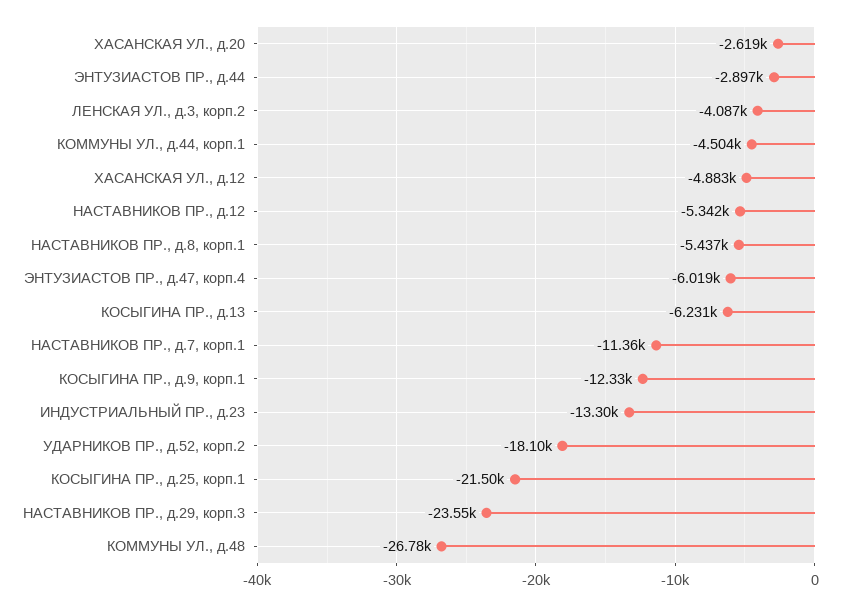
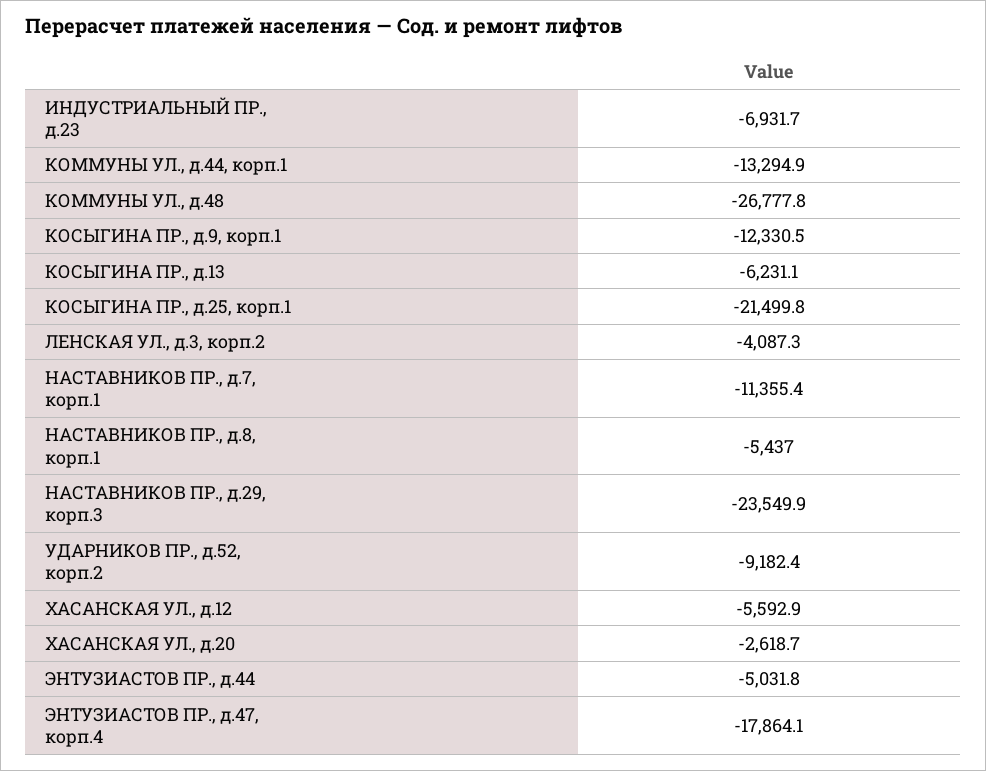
  {
    "ХАСАНСКАЯ УЛ., д.20": -2618.7,
-   "ЭНТУЗИАСТОВ ПР., д.44": -2897,
+   "ЭНТУЗИАСТОВ ПР., д.44": -5031.8,
    "ЛЕНСКАЯ УЛ., д.3, корп.2": -4087.3,
-   "КОММУНЫ УЛ., д.44, корп.1": -4504,
+   "КОММУНЫ УЛ., д.44, корп.1": -13294.9,
-   "ХАСАНСКАЯ УЛ., д.12": -4883,
+   "ХАСАНСКАЯ УЛ., д.12": -5592.9,
-   "НАСТАВНИКОВ ПР., д.12": -5342,
    "НАСТАВНИКОВ ПР., д.8, корп.1": -5437,
-   "ЭНТУЗИАСТОВ ПР., д.47, корп.4": -6019,
+   "ЭНТУЗИАСТОВ ПР., д.47, корп.4": -17864.1,
    "КОСЫГИНА ПР., д.13": -6231.1,
    "НАСТАВНИКОВ ПР., д.7, корп.1": -11355.4,
    "КОСЫГИНА ПР., д.9, корп.1": -12330.5,
-   "ИНДУСТРИАЛЬНЫЙ ПР., д.23": -13300,
+   "ИНДУСТРИАЛЬНЫЙ ПР., д.23": -6931.7,
-   "УДАРНИКОВ ПР., д.52, корп.2": -18100,
+   "УДАРНИКОВ ПР., д.52, корп.2": -9182.4,
    "КОСЫГИНА ПР., д.25, корп.1": -21499.8,
    "НАСТАВНИКОВ ПР., д.29, корп.3": -23549.9,
    "КОММУНЫ УЛ., д.48": -26777.8
  }

